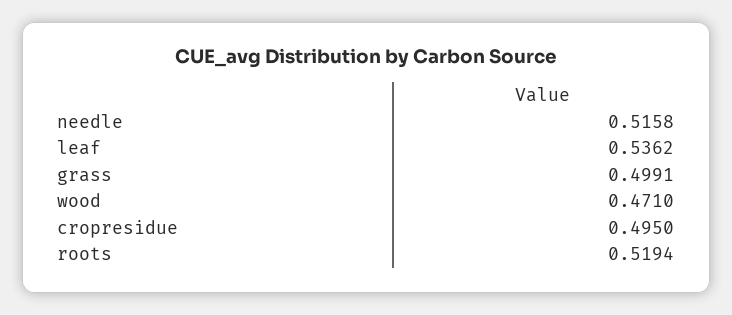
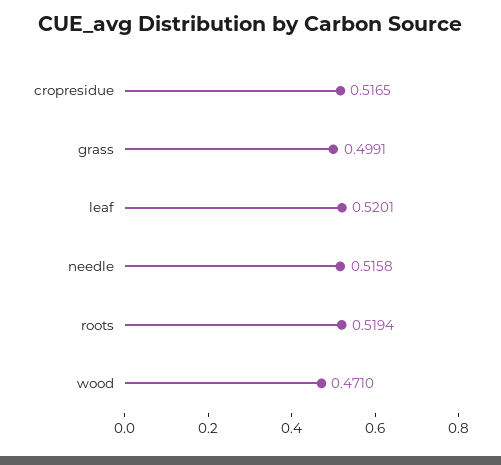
  {
    "needle": 0.5158,
-   "leaf": 0.5362,
+   "leaf": 0.5201,
    "grass": 0.4991,
    "wood": 0.471,
-   "cropresidue": 0.495,
+   "cropresidue": 0.5165,
    "roots": 0.5194
  }

